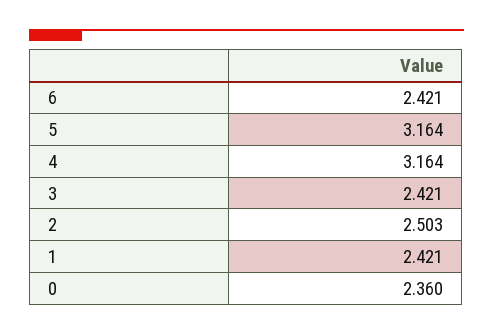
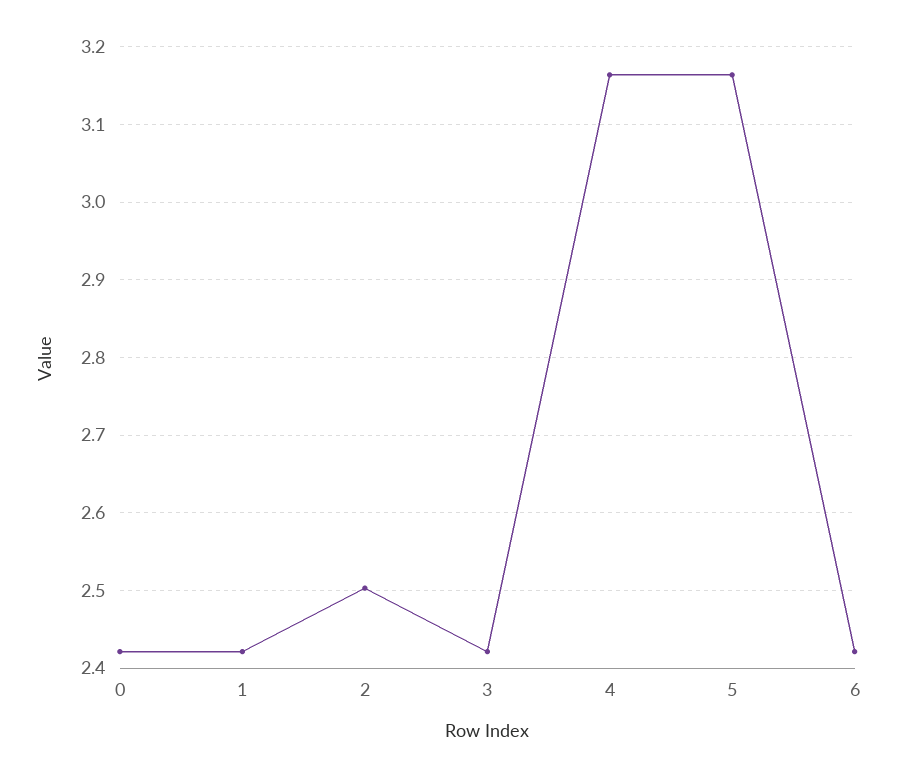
  {
    "6": 2.421,
    "5": 3.164,
    "4": 3.164,
    "3": 2.421,
    "2": 2.503,
    "1": 2.421,
-   "0": 2.36
+   "0": 2.42
  }

